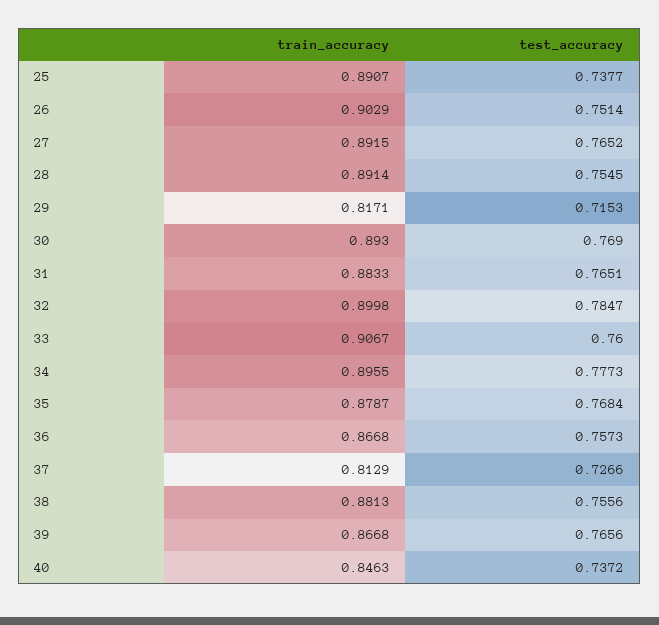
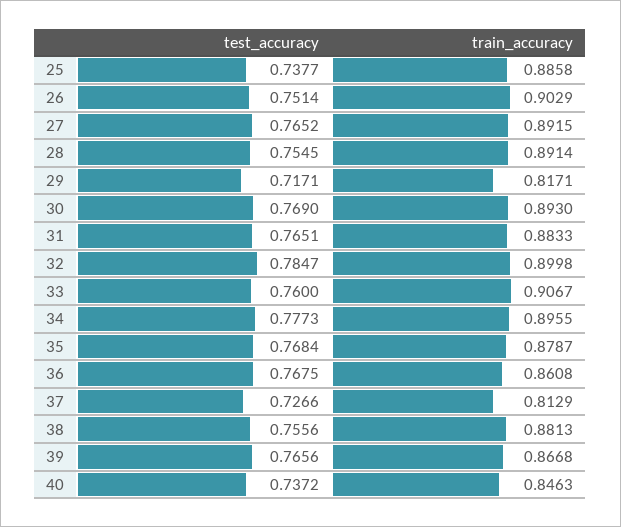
  {
    "train_accuracy": {
-     "25": 0.8907,
+     "25": 0.8858,
      "26": 0.9029,
      "27": 0.8915,
      "28": 0.8914,
      "29": 0.8171,
      "30": 0.893,
      "31": 0.8833,
      "32": 0.8998,
      "33": 0.9067,
      "34": 0.8955,
      "35": 0.8787,
-     "36": 0.8668,
+     "36": 0.8608,
      "37": 0.8129,
      "38": 0.8813,
      "39": 0.8668,
      "40": 0.8463
    },
    "test_accuracy": {
      "25": 0.7377,
      "26": 0.7514,
      "27": 0.7652,
      "28": 0.7545,
-     "29": 0.7153,
+     "29": 0.7171,
      "30": 0.769,
      "31": 0.7651,
      "32": 0.7847,
      "33": 0.76,
      "34": 0.7773,
      "35": 0.7684,
-     "36": 0.7573,
+     "36": 0.7675,
      "37": 0.7266,
      "38": 0.7556,
      "39": 0.7656,
      "40": 0.7372
    }
  }

